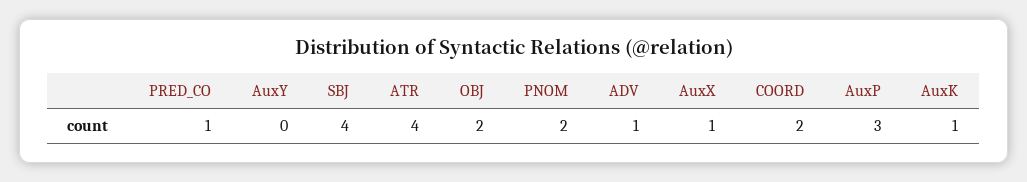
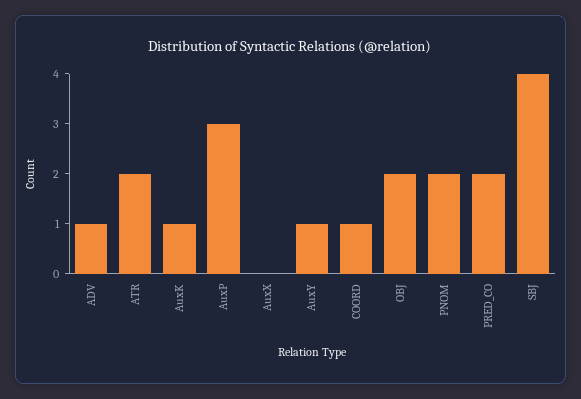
  {
-   "PRED_CO": 1,
+   "PRED_CO": 2,
-   "AuxY": 0,
+   "AuxY": 1,
    "SBJ": 4,
-   "ATR": 4,
+   "ATR": 2,
    "OBJ": 2,
    "PNOM": 2,
    "ADV": 1,
-   "AuxX": 1,
+   "AuxX": 0,
-   "COORD": 2,
+   "COORD": 1,
    "AuxP": 3,
    "AuxK": 1
  }

